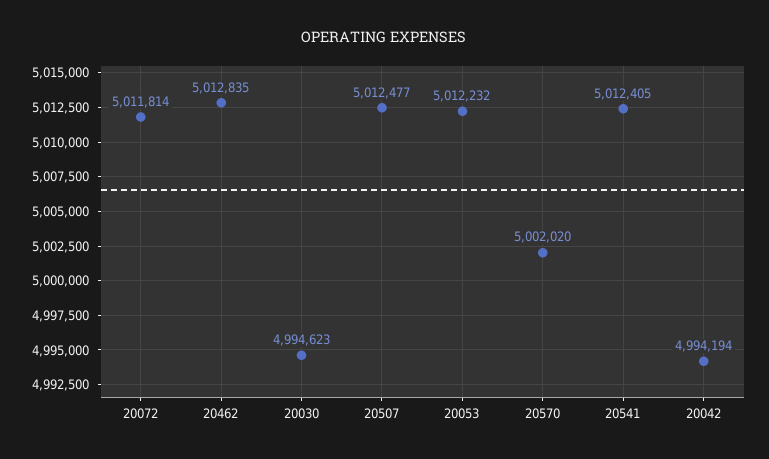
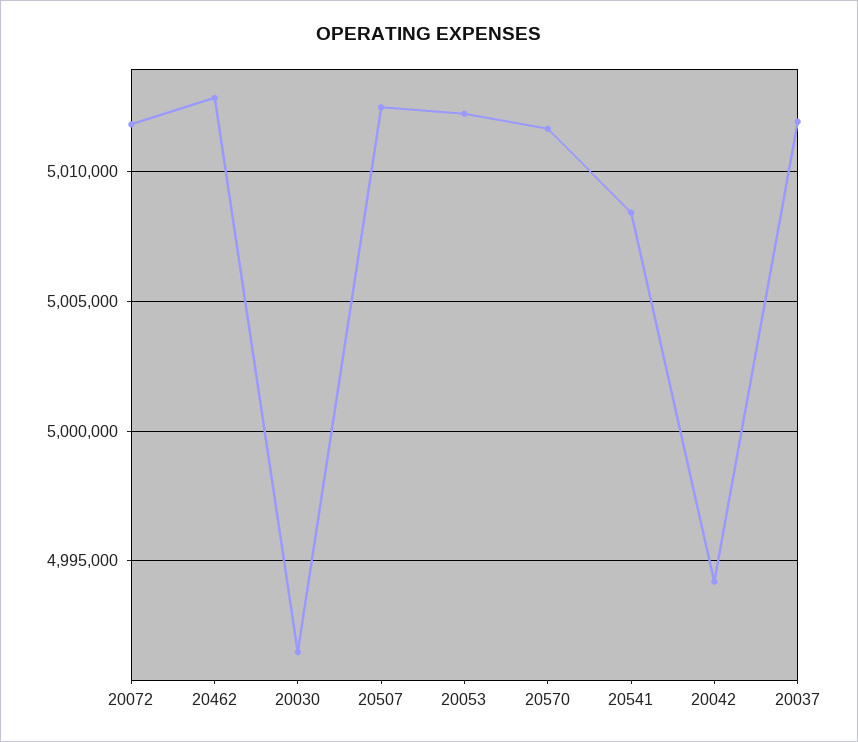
  {
    "20072": 5011814,
    "20462": 5012835,
-   "20030": 4994623,
+   "20030": 4991500,
    "20507": 5012477,
    "20053": 5012232,
-   "20570": 5002020,
+   "20570": 5011500,
-   "20541": 5012405,
+   "20541": 5008500,
-   "20042": 4994194
+   "20042": 4994194,
+   "20037": 5012000
  }

